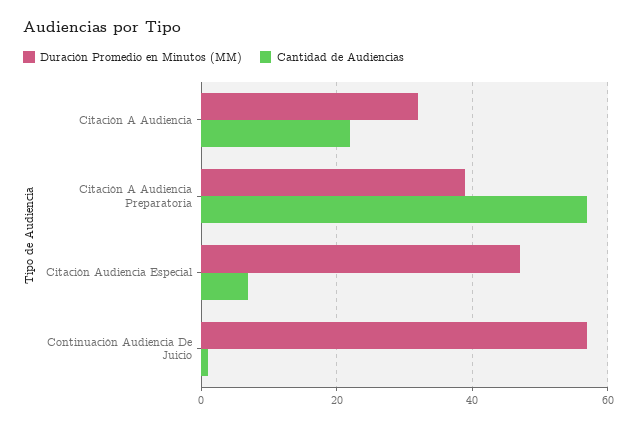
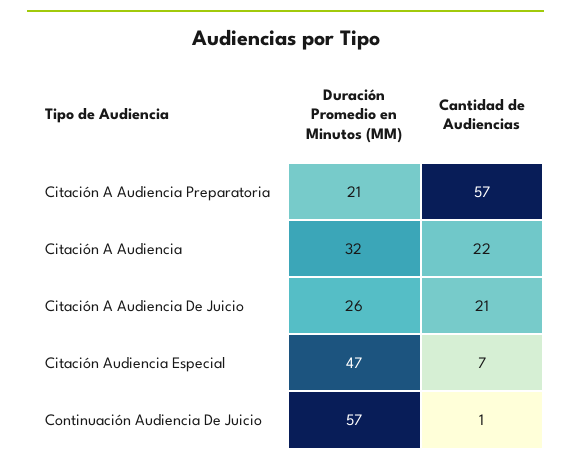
  {
    "Duración Promedio en Minutos (MM)": {
      "Citación A Audiencia": 32,
-     "Citación A Audiencia Preparatoria": 40,
+     "Citación A Audiencia Preparatoria": 21,
      "Citación Audiencia Especial": 47,
-     "Continuación Audiencia De Juicio": 57
+     "Continuación Audiencia De Juicio": 57,
+     "Citación A Audiencia De Juicio": 26
    },
    "Cantidad de Audiencias": {
      "Citación A Audiencia": 22,
      "Citación A Audiencia Preparatoria": 57,
      "Citación Audiencia Especial": 7,
-     "Continuación Audiencia De Juicio": 1
+     "Continuación Audiencia De Juicio": 1,
+     "Citación A Audiencia De Juicio": 21
    }
  }

